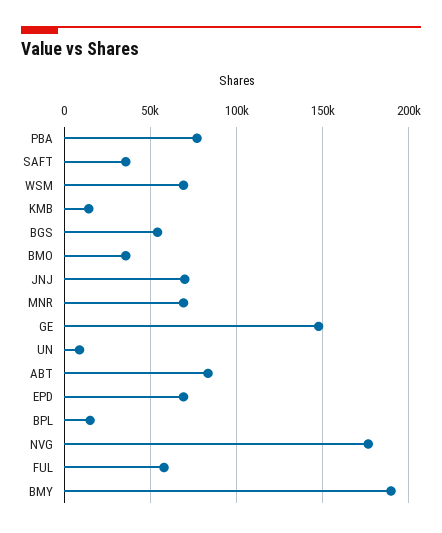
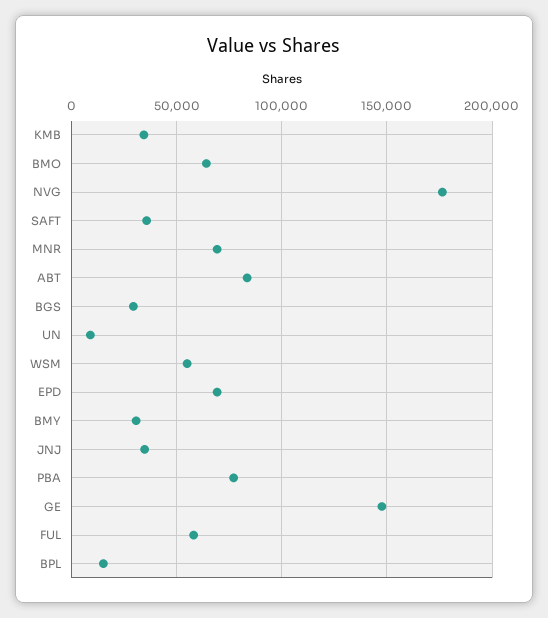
  {
    "PBA": 75000,
    "SAFT": 35000,
-   "WSM": 70000,
+   "WSM": 55000,
-   "KMB": 15000,
+   "KMB": 35000,
-   "BGS": 55000,
+   "BGS": 30000,
-   "BMO": 35000,
+   "BMO": 65000,
-   "JNJ": 70000,
+   "JNJ": 35000,
    "MNR": 70000,
    "GE": 150000,
    "UN": 10000,
    "ABT": 85000,
    "EPD": 70000,
    "BPL": 15000,
    "NVG": 175000,
    "FUL": 60000,
-   "BMY": 190000
+   "BMY": 30000
  }

